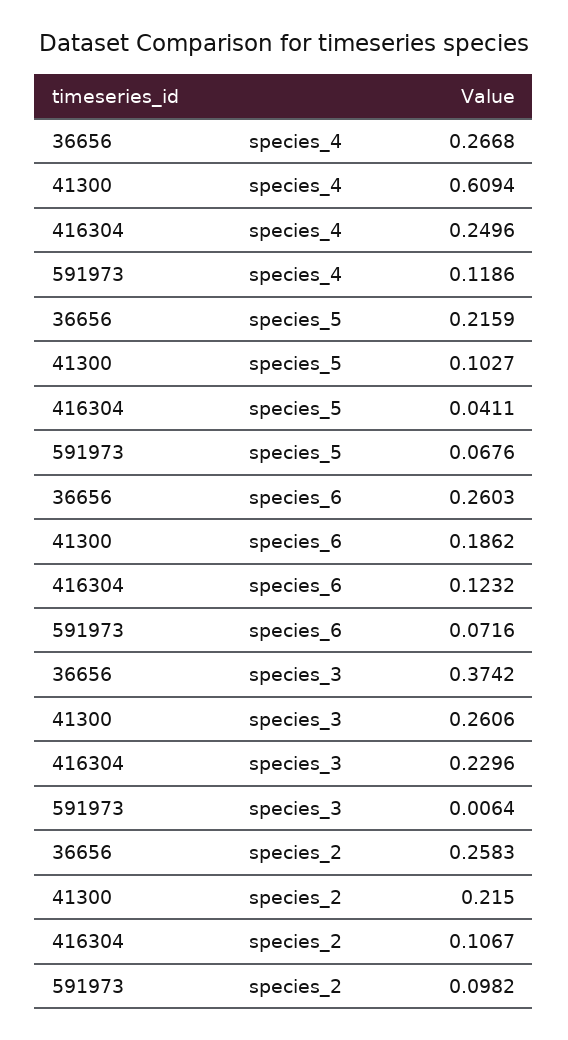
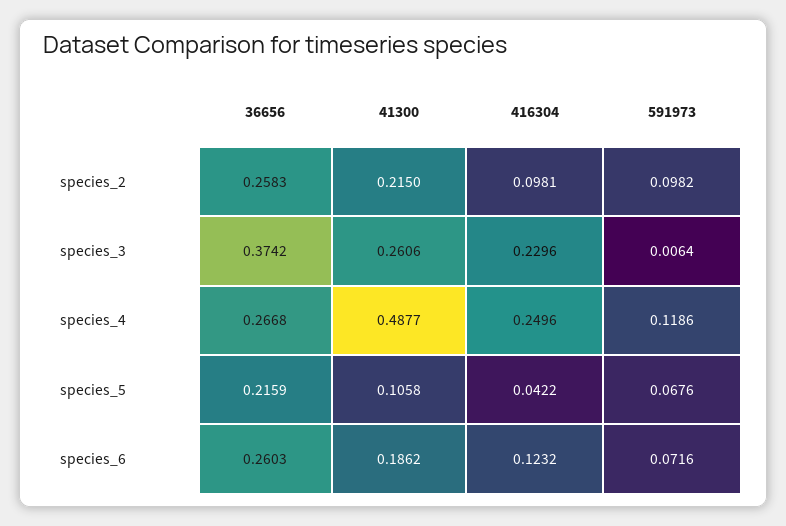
  {
    "36656": {
      "species_4": 0.2668,
      "species_5": 0.2159,
      "species_6": 0.2603,
      "species_3": 0.3742,
      "species_2": 0.2583
    },
    "41300": {
-     "species_4": 0.6094,
+     "species_4": 0.4877,
-     "species_5": 0.1027,
+     "species_5": 0.1058,
      "species_6": 0.1862,
      "species_3": 0.2606,
      "species_2": 0.215
    },
    "416304": {
      "species_4": 0.2496,
-     "species_5": 0.0411,
+     "species_5": 0.0422,
      "species_6": 0.1232,
      "species_3": 0.2296,
-     "species_2": 0.1067
+     "species_2": 0.0981
    },
    "591973": {
      "species_4": 0.1186,
      "species_5": 0.0676,
      "species_6": 0.0716,
      "species_3": 0.0064,
      "species_2": 0.0982
    }
  }

